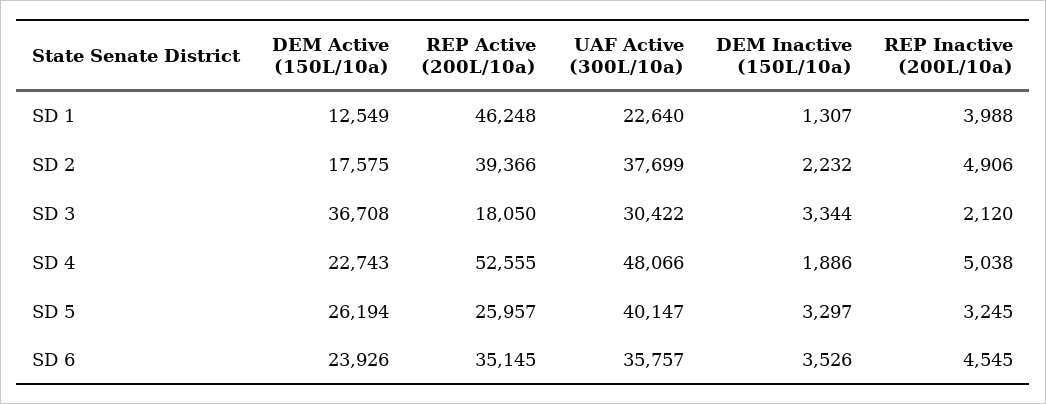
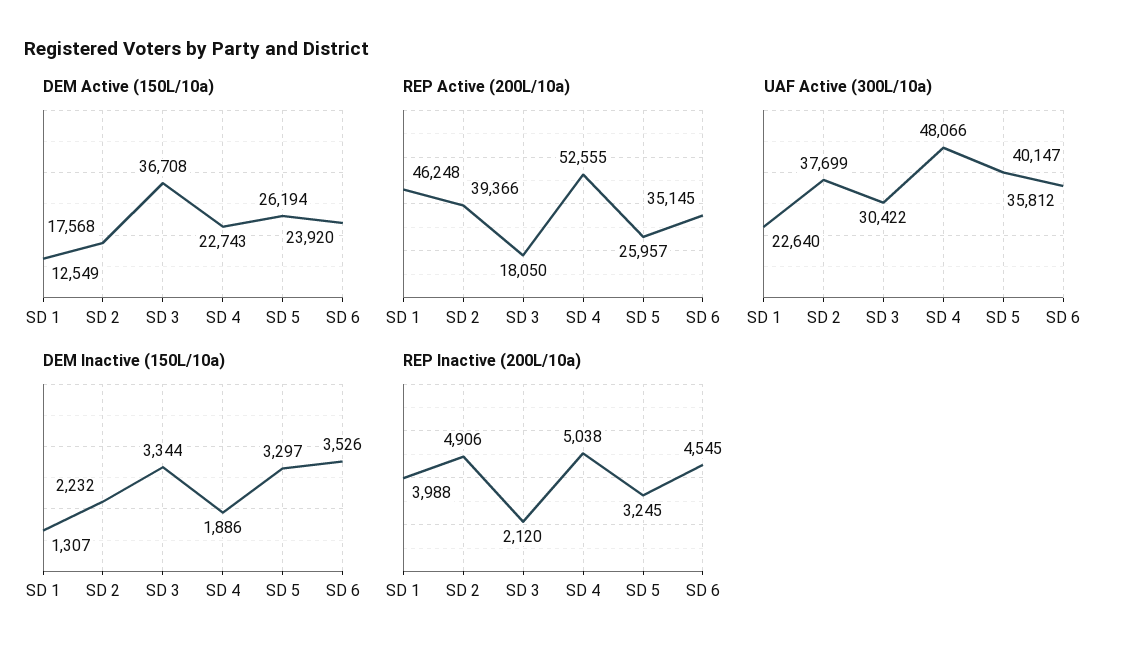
  {
    "DEM Active (150L/10a)": {
      "SD 1": 12549,
-     "SD 2": 17575,
+     "SD 2": 17568,
      "SD 3": 36708,
      "SD 4": 22743,
      "SD 5": 26194,
-     "SD 6": 23926
+     "SD 6": 23920
    },
    "REP Active (200L/10a)": {
      "SD 1": 46248,
      "SD 2": 39366,
      "SD 3": 18050,
      "SD 4": 52555,
      "SD 5": 25957,
      "SD 6": 35145
    },
    "UAF Active (300L/10a)": {
      "SD 1": 22640,
      "SD 2": 37699,
      "SD 3": 30422,
      "SD 4": 48066,
      "SD 5": 40147,
-     "SD 6": 35757
+     "SD 6": 35812
    },
    "DEM Inactive (150L/10a)": {
      "SD 1": 1307,
      "SD 2": 2232,
      "SD 3": 3344,
      "SD 4": 1886,
      "SD 5": 3297,
      "SD 6": 3526
    },
    "REP Inactive (200L/10a)": {
      "SD 1": 3988,
      "SD 2": 4906,
      "SD 3": 2120,
      "SD 4": 5038,
      "SD 5": 3245,
      "SD 6": 4545
    }
  }

